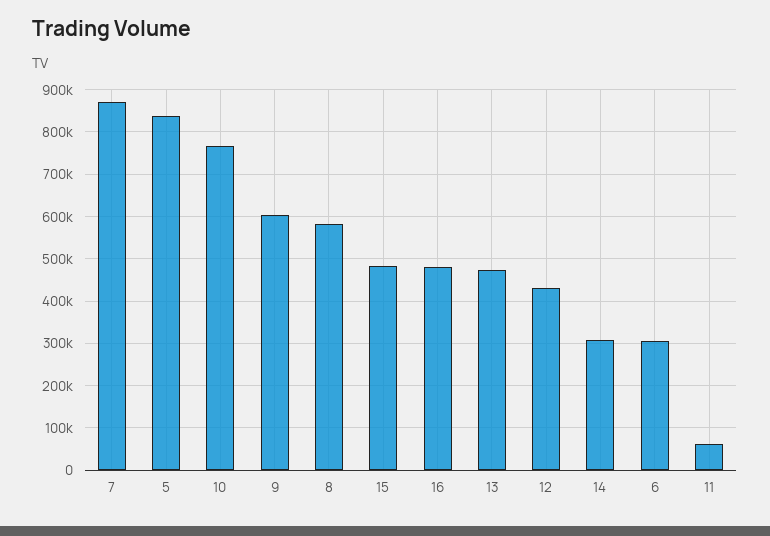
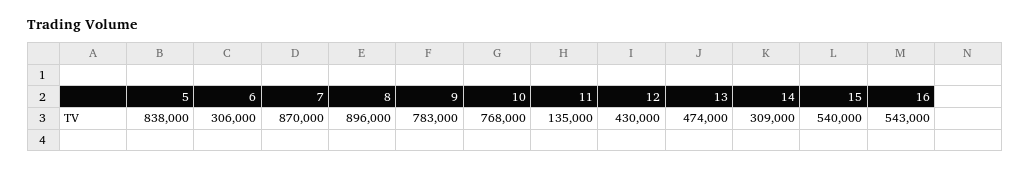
  {
    "7": 870000,
    "5": 838000,
    "10": 768000,
-   "9": 600000,
+   "9": 783000,
-   "8": 580000,
+   "8": 896000,
-   "15": 480000,
+   "15": 540000,
-   "16": 480000,
+   "16": 543000,
    "13": 474000,
    "12": 430000,
    "14": 309000,
    "6": 306000,
-   "11": 60000
+   "11": 135000
  }

